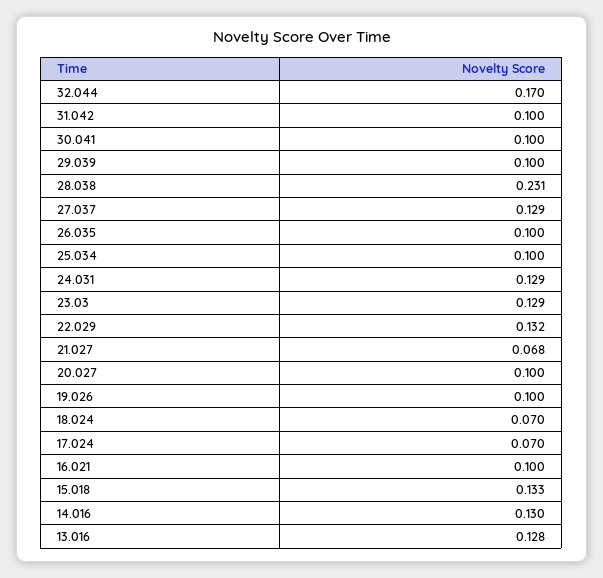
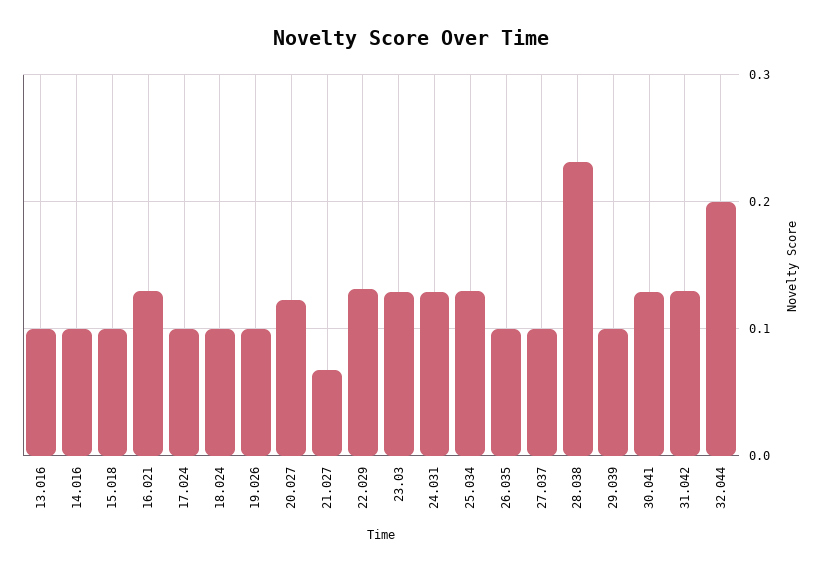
  {
-   "32.044": 0.17,
+   "32.044": 0.2,
-   "31.042": 0.1,
+   "31.042": 0.13,
-   "30.041": 0.1,
+   "30.041": 0.13,
    "29.039": 0.1,
    "28.038": 0.231,
-   "27.037": 0.129,
+   "27.037": 0.1,
    "26.035": 0.1,
-   "25.034": 0.1,
+   "25.034": 0.13,
    "24.031": 0.129,
    "23.03": 0.129,
    "22.029": 0.132,
    "21.027": 0.068,
-   "20.027": 0.1,
+   "20.027": 0.12,
    "19.026": 0.1,
-   "18.024": 0.07,
+   "18.024": 0.1,
-   "17.024": 0.07,
+   "17.024": 0.1,
-   "16.021": 0.1,
+   "16.021": 0.13,
-   "15.018": 0.133,
+   "15.018": 0.1,
-   "14.016": 0.13,
+   "14.016": 0.1,
-   "13.016": 0.128
+   "13.016": 0.1
  }

